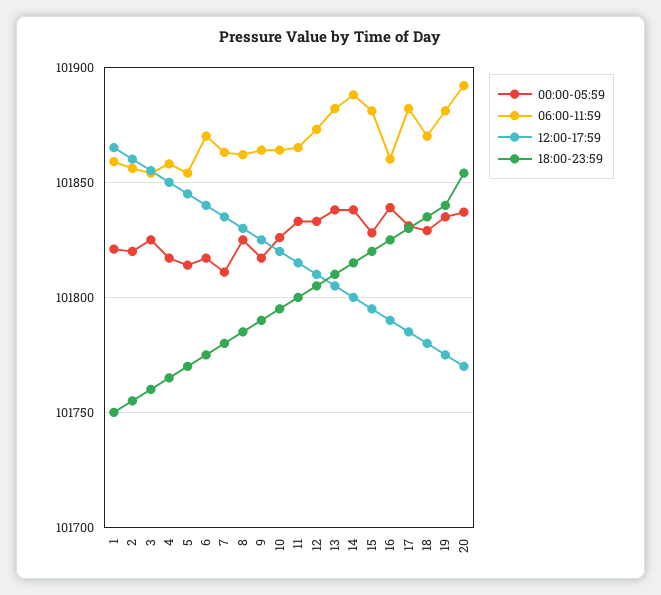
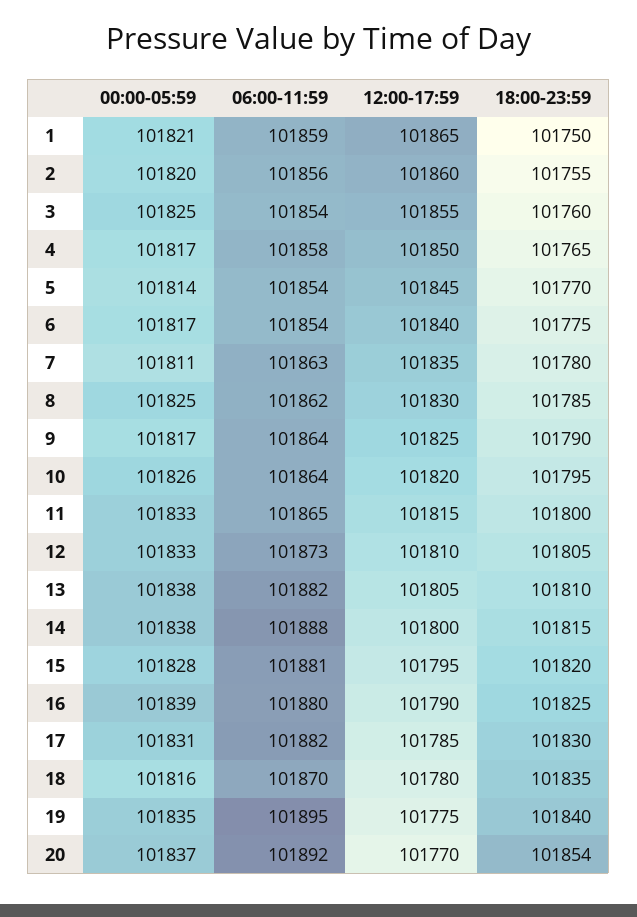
  {
    "00:00-05:59": {
      "1": 101821,
      "2": 101820,
      "3": 101825,
      "4": 101817,
      "5": 101814,
      "6": 101817,
      "7": 101811,
      "8": 101825,
      "9": 101817,
      "10": 101826,
      "11": 101833,
      "12": 101833,
      "13": 101838,
      "14": 101838,
      "15": 101828,
      "16": 101839,
      "17": 101831,
-     "18": 101830,
+     "18": 101816,
      "19": 101835,
      "20": 101837
    },
    "06:00-11:59": {
      "1": 101859,
      "2": 101856,
      "3": 101854,
      "4": 101858,
      "5": 101854,
-     "6": 101870,
+     "6": 101854,
      "7": 101863,
      "8": 101862,
      "9": 101864,
      "10": 101864,
      "11": 101865,
      "12": 101873,
      "13": 101882,
      "14": 101888,
      "15": 101881,
-     "16": 101860,
+     "16": 101880,
      "17": 101882,
      "18": 101870,
-     "19": 101880,
+     "19": 101895,
      "20": 101892
    },
    "12:00-17:59": {
      "1": 101865,
      "2": 101860,
      "3": 101855,
      "4": 101850,
      "5": 101845,
      "6": 101840,
      "7": 101835,
      "8": 101830,
      "9": 101825,
      "10": 101820,
      "11": 101815,
      "12": 101810,
      "13": 101805,
      "14": 101800,
      "15": 101795,
      "16": 101790,
      "17": 101785,
      "18": 101780,
      "19": 101775,
      "20": 101770
    },
    "18:00-23:59": {
      "1": 101750,
      "2": 101755,
      "3": 101760,
      "4": 101765,
      "5": 101770,
      "6": 101775,
      "7": 101780,
      "8": 101785,
      "9": 101790,
      "10": 101795,
      "11": 101800,
      "12": 101805,
      "13": 101810,
      "14": 101815,
      "15": 101820,
      "16": 101825,
      "17": 101830,
      "18": 101835,
      "19": 101840,
      "20": 101854
    }
  }

